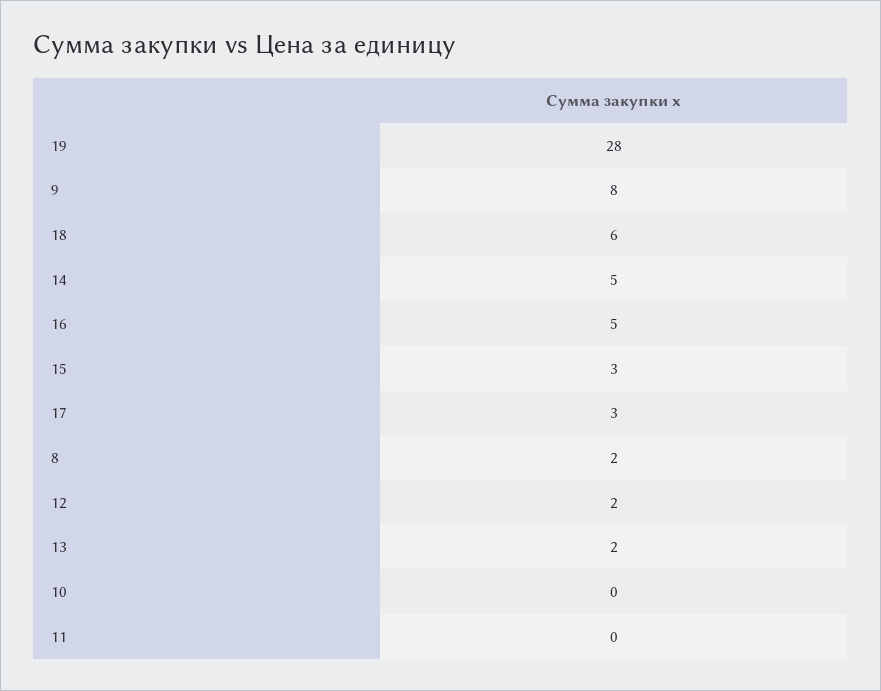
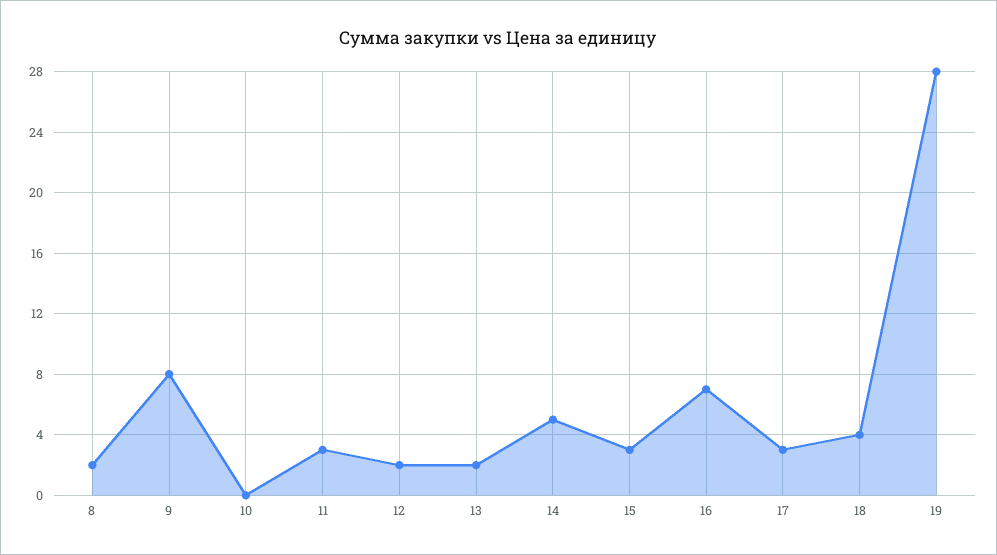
  {
    "19": 28,
    "9": 8,
-   "18": 6,
+   "18": 4,
    "14": 5,
-   "16": 5,
+   "16": 7,
    "15": 3,
    "17": 3,
    "8": 2,
    "12": 2,
    "13": 2,
    "10": 0,
-   "11": 0
+   "11": 3
  }

